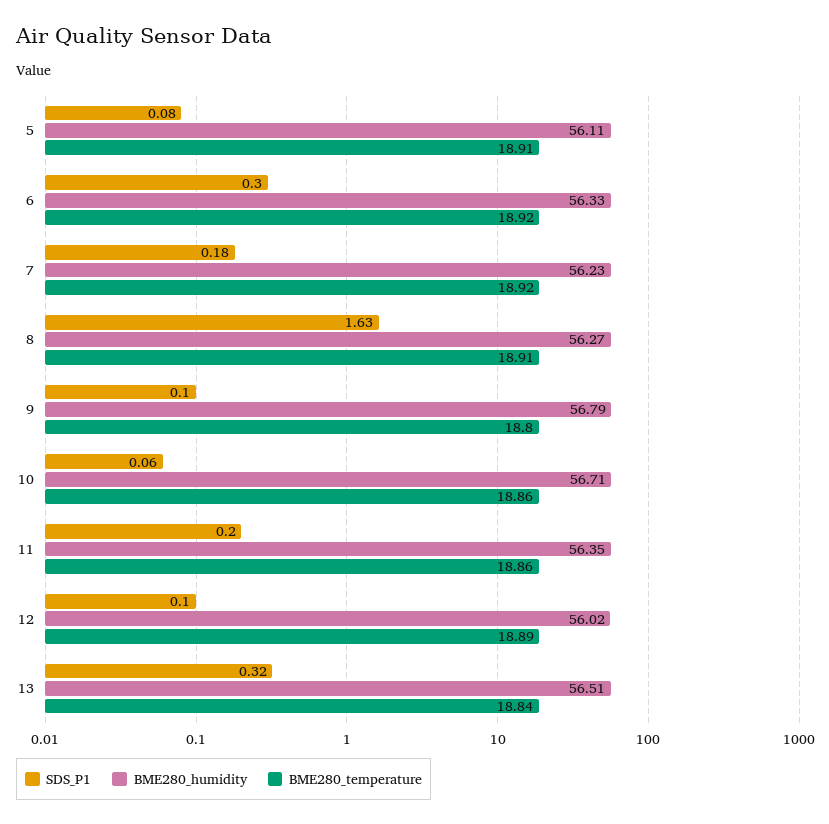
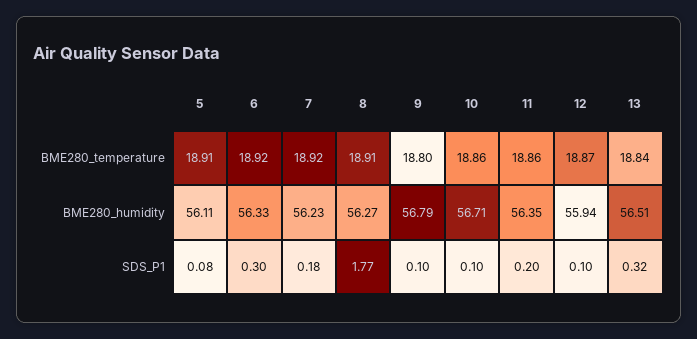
  {
    "SDS_P1": {
      "5": 0.08,
      "6": 0.3,
      "7": 0.18,
-     "8": 1.63,
+     "8": 1.77,
      "9": 0.1,
-     "10": 0.06,
+     "10": 0.1,
      "11": 0.2,
      "12": 0.1,
      "13": 0.32
    },
    "BME280_humidity": {
      "5": 56.11,
      "6": 56.33,
      "7": 56.23,
      "8": 56.27,
      "9": 56.79,
      "10": 56.71,
      "11": 56.35,
-     "12": 56.02,
+     "12": 55.94,
      "13": 56.51
    },
    "BME280_temperature": {
      "5": 18.91,
      "6": 18.92,
      "7": 18.92,
      "8": 18.91,
      "9": 18.8,
      "10": 18.86,
      "11": 18.86,
-     "12": 18.89,
+     "12": 18.87,
      "13": 18.84
    }
  }

